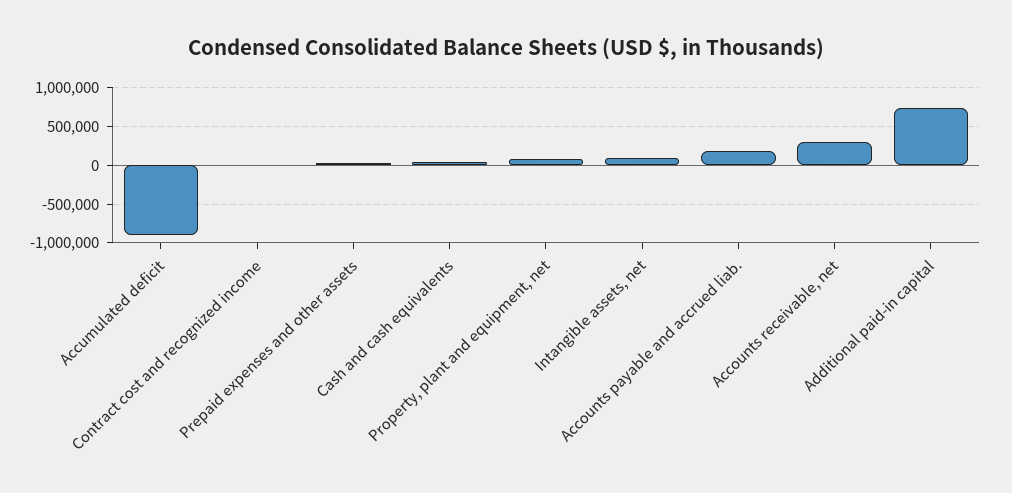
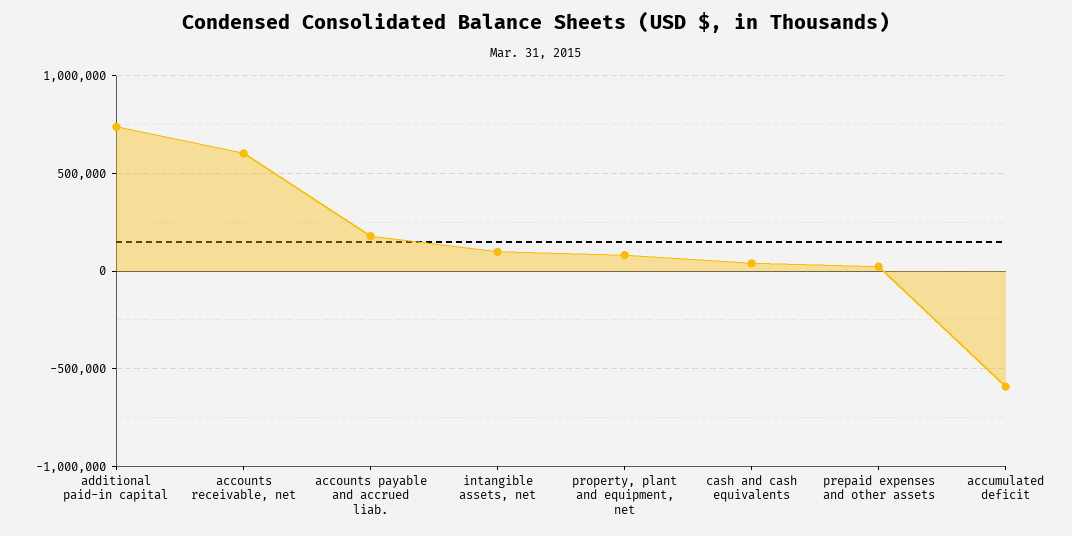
  {
-   "Accumulated deficit": -900000,
+   "Accumulated deficit": -600000,
-   "Contract cost and recognized income": 0,
    "Prepaid expenses and other assets": 0,
    "Cash and cash equivalents": 50000,
    "Property, plant and equipment, net": 100000,
    "Intangible assets, net": 100000,
    "Accounts payable and accrued liab.": 200000,
-   "Accounts receivable, net": 300000,
+   "Accounts receivable, net": 600000,
    "Additional paid-in capital": 750000
  }

